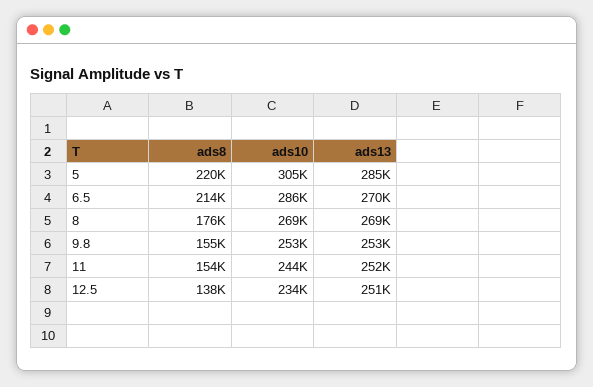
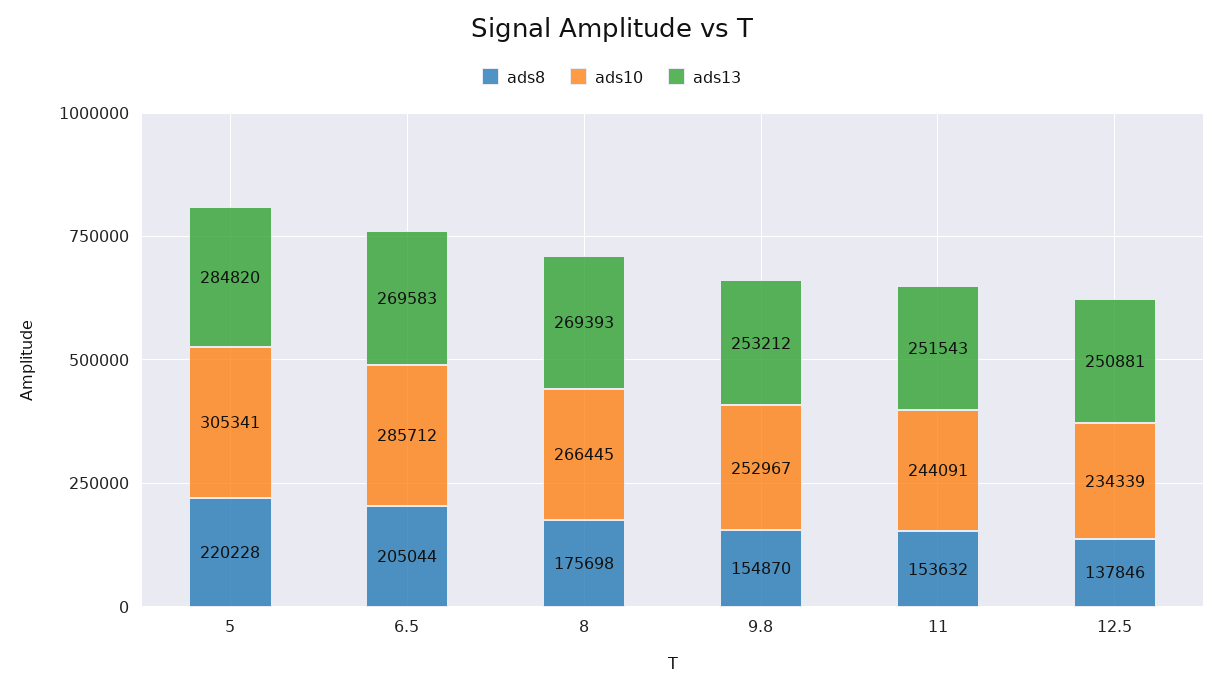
  {
    "ads8": {
      "5": 220228,
-     "6.5": 214000,
+     "6.5": 205044,
      "8": 175698,
      "9.8": 154870,
      "11": 153632,
      "12.5": 137846
    },
    "ads10": {
      "5": 305341,
      "6.5": 285712,
-     "8": 269000,
+     "8": 266445,
      "9.8": 252967,
      "11": 244091,
      "12.5": 234339
    },
    "ads13": {
      "5": 284820,
      "6.5": 269583,
      "8": 269393,
      "9.8": 253212,
      "11": 251543,
      "12.5": 250881
    }
  }

